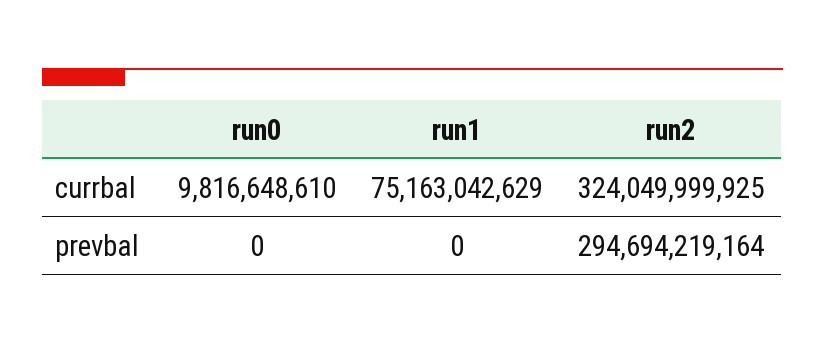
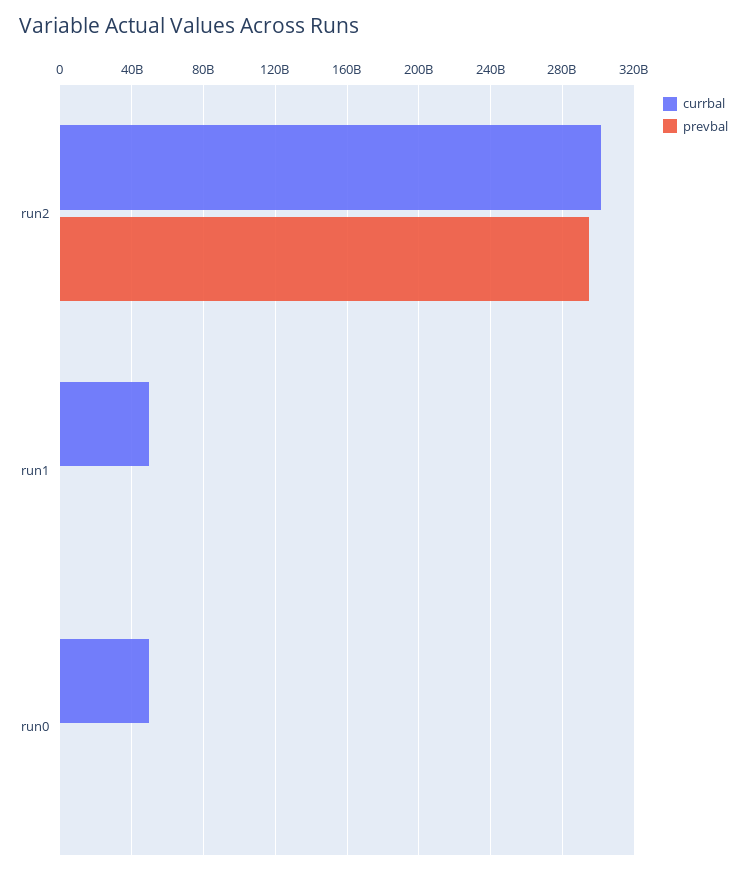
  {
    "currbal": {
-     "run0": 9816648610,
+     "run0": 50000000000,
-     "run1": 75163042629,
+     "run1": 50000000000,
-     "run2": 324049999925
+     "run2": 300000000000
    },
    "prevbal": {
      "run0": 0,
      "run1": 0,
      "run2": 294694219164
    }
  }

